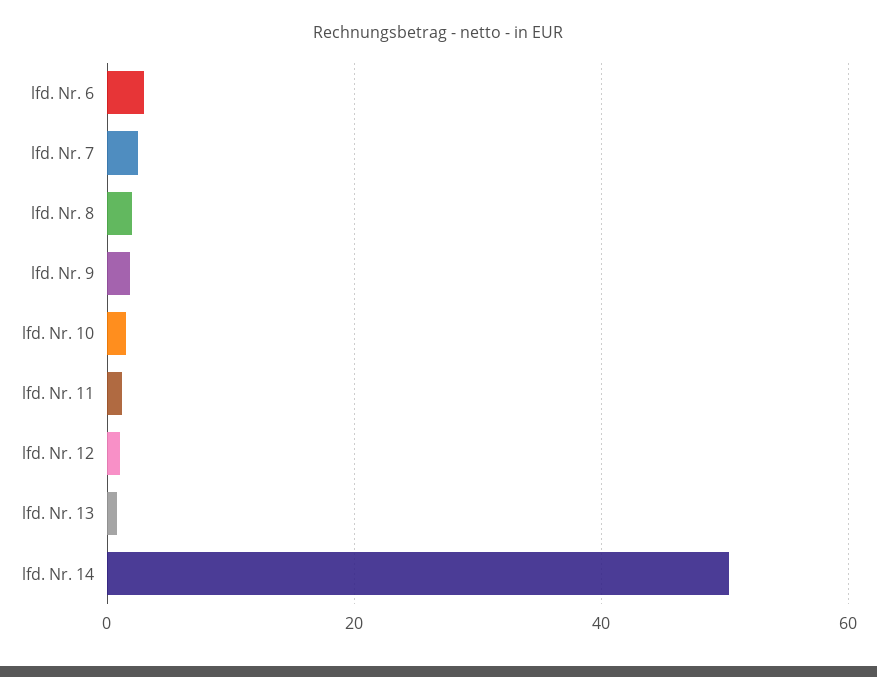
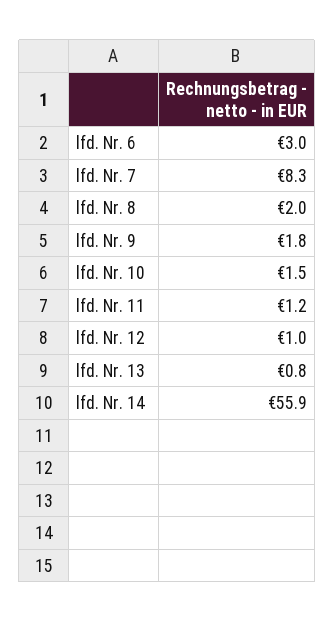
  {
    "lfd. Nr. 6": 3,
-   "lfd. Nr. 7": 2,
+   "lfd. Nr. 7": 8.3,
    "lfd. Nr. 8": 2,
    "lfd. Nr. 9": 1.8,
    "lfd. Nr. 10": 1.5,
    "lfd. Nr. 11": 1.2,
    "lfd. Nr. 12": 1,
    "lfd. Nr. 13": 0.8,
-   "lfd. Nr. 14": 50
+   "lfd. Nr. 14": 55.9
  }

